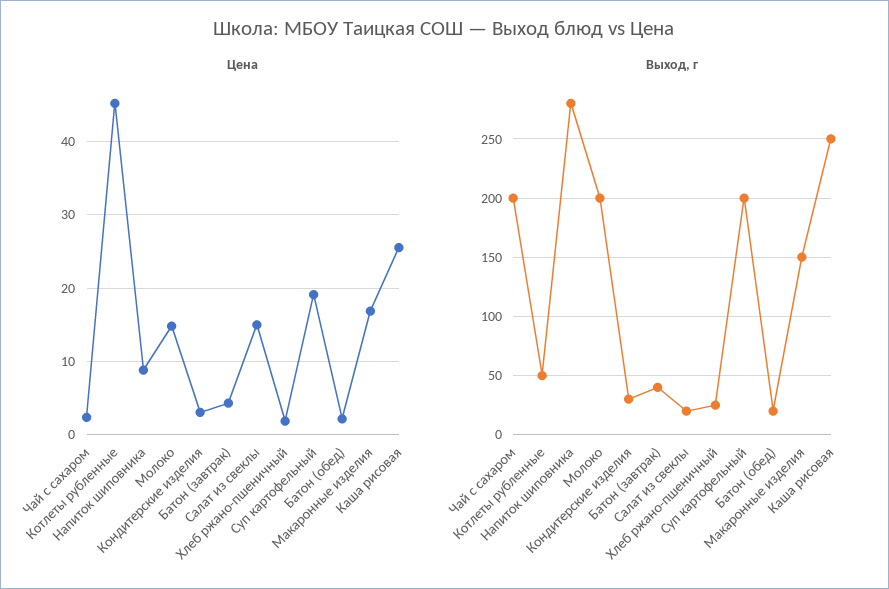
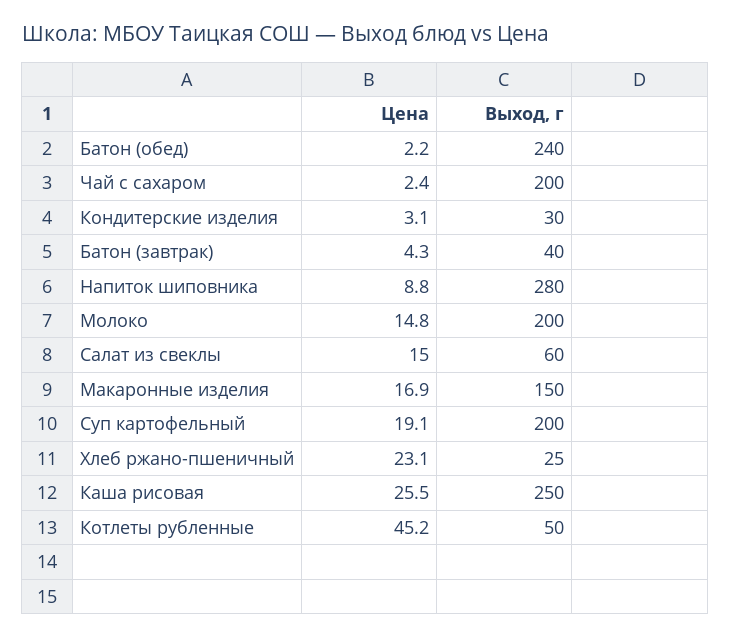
  {
    "Цена": {
      "Чай с сахаром": 2.4,
      "Котлеты рубленные": 45.2,
      "Напиток шиповника": 8.8,
      "Молоко": 14.8,
      "Кондитерские изделия": 3.1,
      "Батон (завтрак)": 4.3,
      "Салат из свеклы": 15,
-     "Хлеб ржано-пшеничный": 2,
+     "Хлеб ржано-пшеничный": 23.1,
      "Суп картофельный": 19.1,
      "Батон (обед)": 2.2,
      "Макаронные изделия": 16.9,
      "Каша рисовая": 25.5
    },
    "Выход, г": {
      "Чай с сахаром": 200,
      "Котлеты рубленные": 50,
      "Напиток шиповника": 280,
      "Молоко": 200,
      "Кондитерские изделия": 30,
      "Батон (завтрак)": 40,
-     "Салат из свеклы": 20,
+     "Салат из свеклы": 60,
      "Хлеб ржано-пшеничный": 25,
      "Суп картофельный": 200,
-     "Батон (обед)": 20,
+     "Батон (обед)": 240,
      "Макаронные изделия": 150,
      "Каша рисовая": 250
    }
  }

